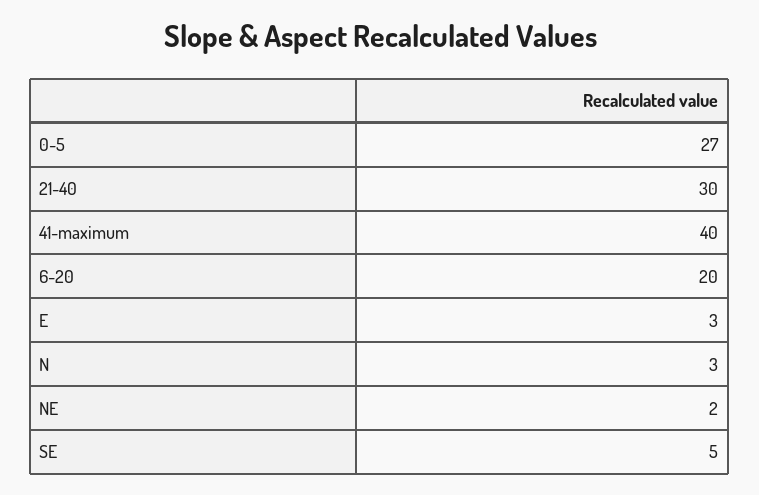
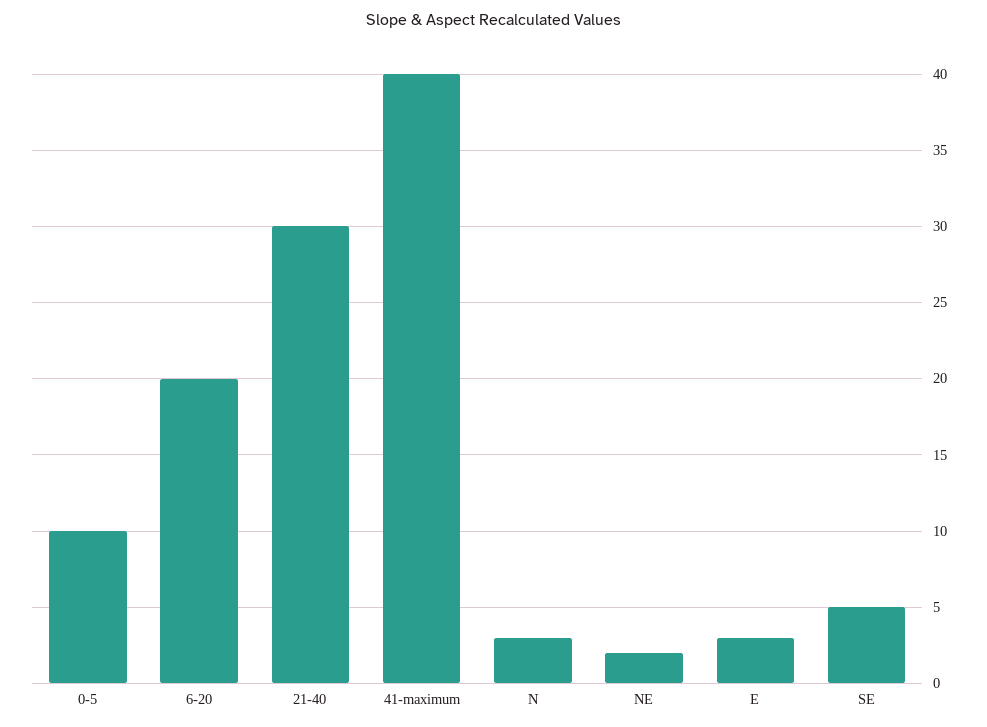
  {
-   "0-5": 27,
+   "0-5": 10,
    "21-40": 30,
    "41-maximum": 40,
    "6-20": 20,
    "E": 3,
    "N": 3,
    "NE": 2,
    "SE": 5
  }

